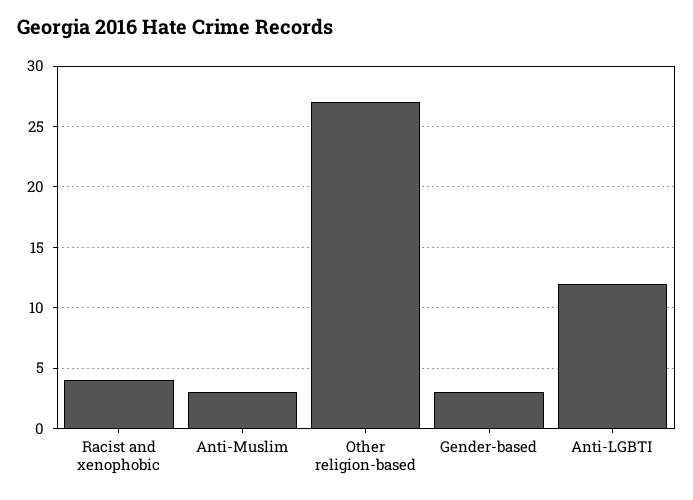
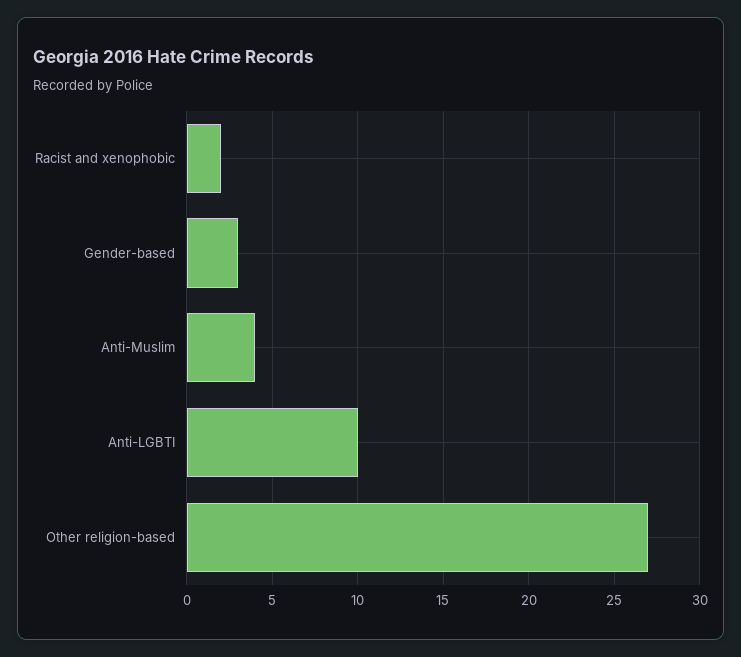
  {
-   "Racist and xenophobic": 4,
+   "Racist and xenophobic": 2,
-   "Anti-Muslim": 3,
+   "Anti-Muslim": 4,
    "Other religion-based": 27,
    "Gender-based": 3,
-   "Anti-LGBTI": 12
+   "Anti-LGBTI": 10
  }

